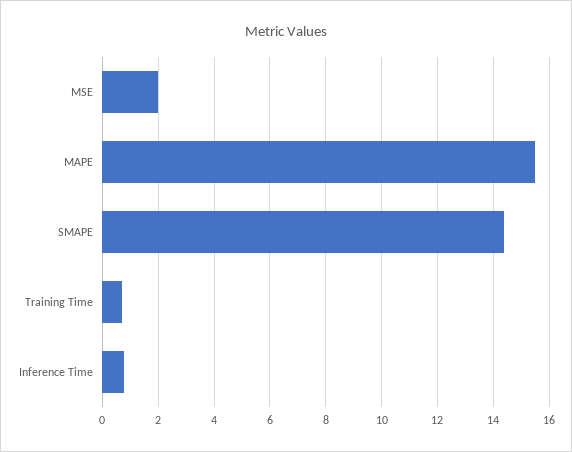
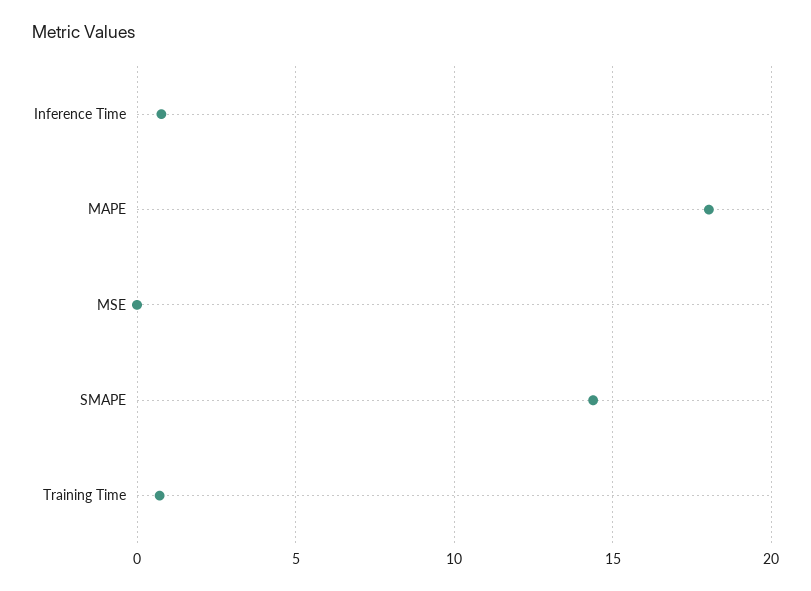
  {
-   "MSE": 2,
+   "MSE": 0,
-   "MAPE": 15.5,
+   "MAPE": 18,
    "SMAPE": 14.5,
    "Training Time": 0.75,
    "Inference Time": 0.75
  }

